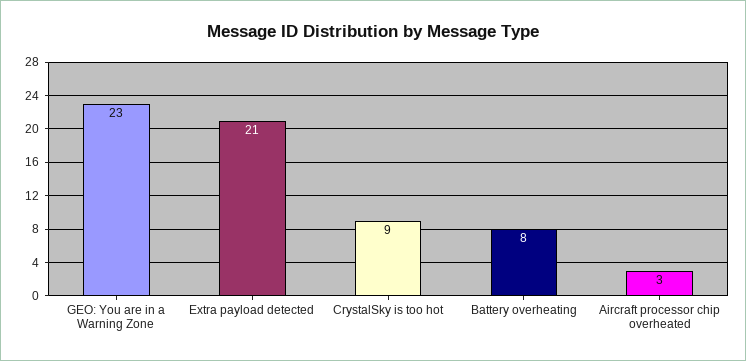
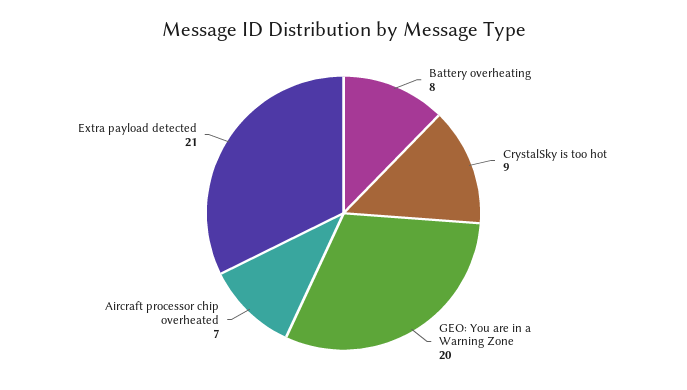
  {
-   "GEO: You are in a Warning Zone": 23,
+   "GEO: You are in a Warning Zone": 20,
    "Extra payload detected": 21,
    "CrystalSky is too hot": 9,
    "Battery overheating": 8,
-   "Aircraft processor chip overheated": 3
+   "Aircraft processor chip overheated": 7
  }

